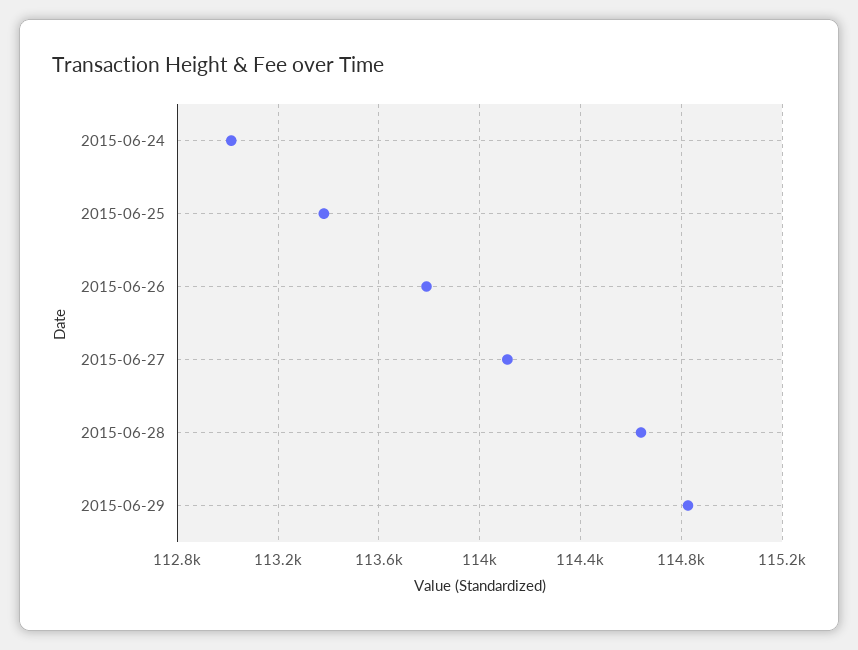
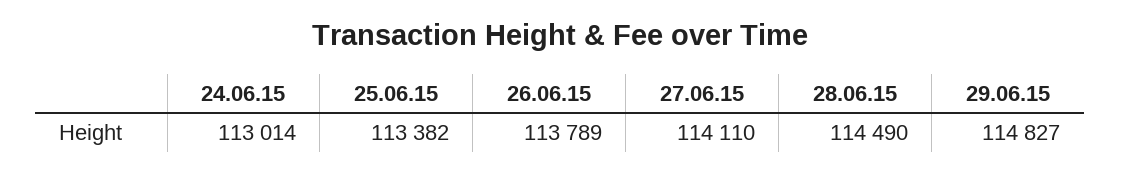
  {
    "2015-06-24": 113014,
    "2015-06-25": 113382,
    "2015-06-26": 113789,
    "2015-06-27": 114110,
-   "2015-06-28": 114650,
+   "2015-06-28": 114490,
    "2015-06-29": 114827
  }

